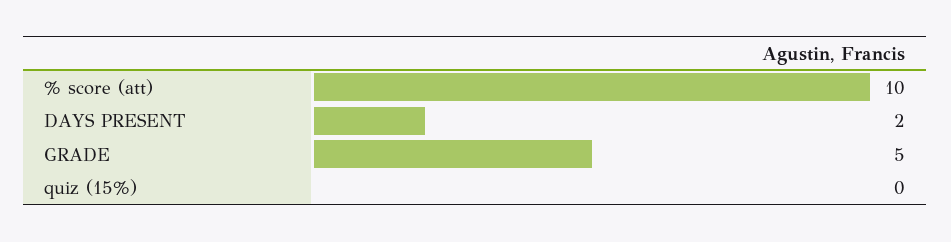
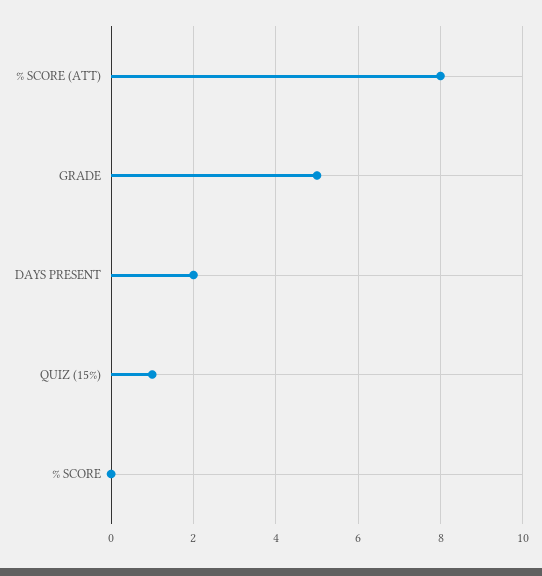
  {
-   "% score (att)": 10,
+   "% score (att)": 8,
    "DAYS PRESENT": 2,
    "GRADE": 5,
-   "quiz (15%)": 0
+   "quiz (15%)": 1,
+   "% SCORE": 0
  }

